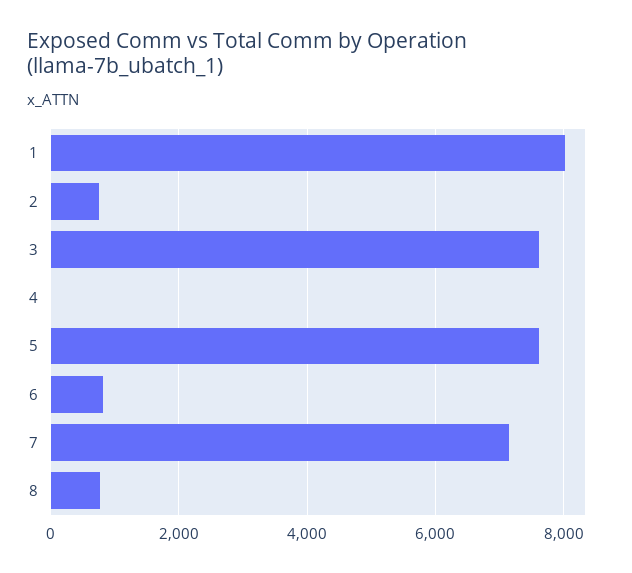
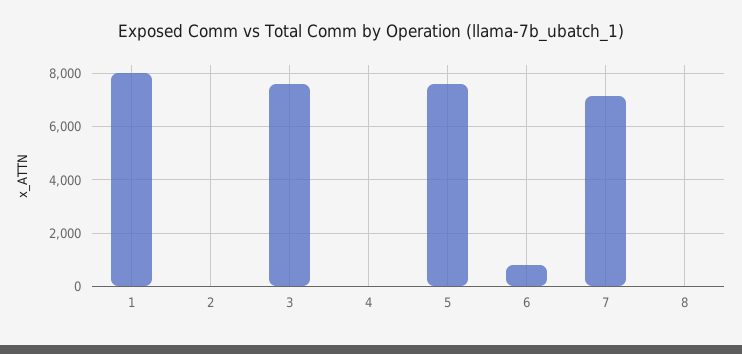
  {
    "1": 8000,
-   "2": 800,
+   "2": 0,
    "3": 7600,
    "4": 0,
    "5": 7600,
    "6": 800,
    "7": 7200,
-   "8": 800
+   "8": 0
  }

